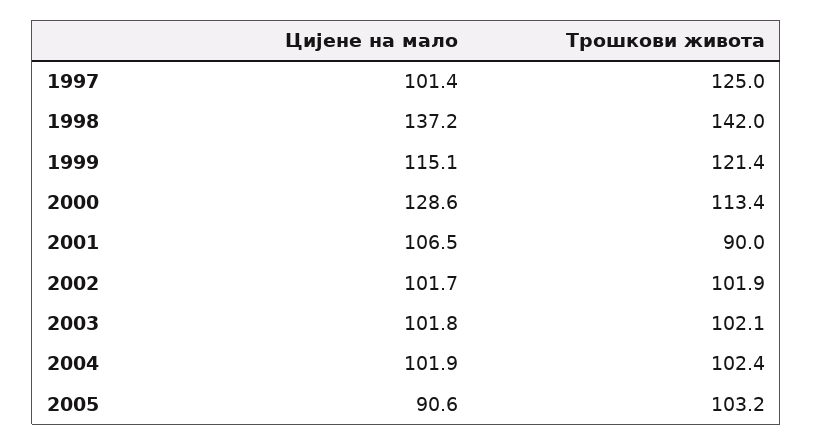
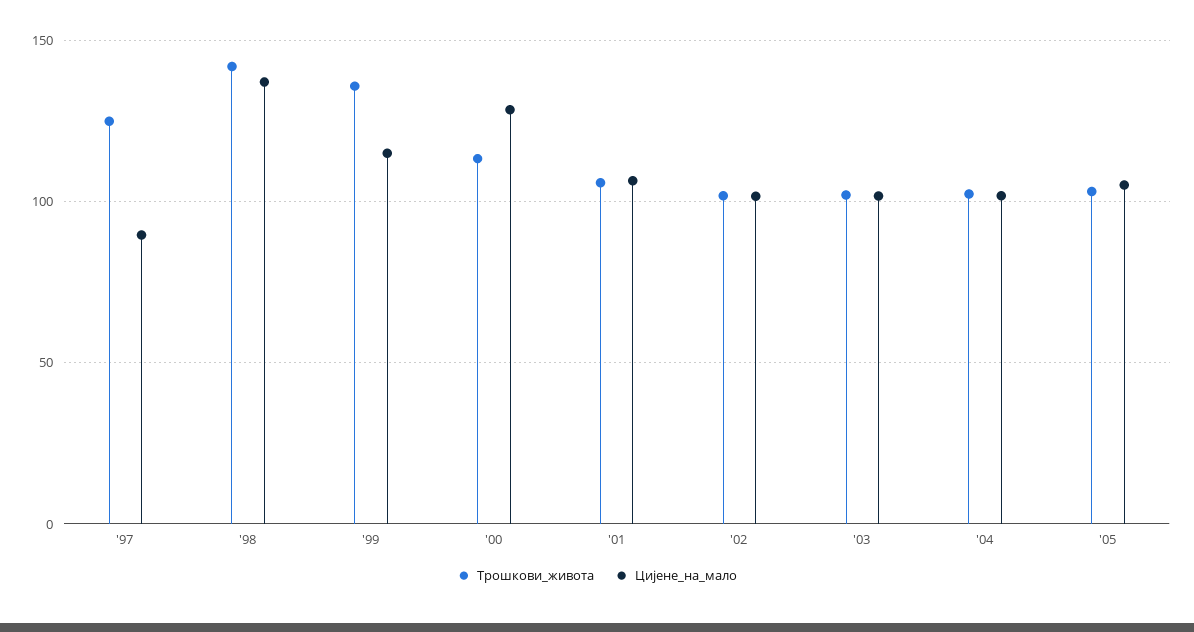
  {
    "Цијене на мало": {
-     "1997": 101.4,
+     "1997": 90,
      "1998": 137.2,
      "1999": 115.1,
      "2000": 128.6,
      "2001": 106.5,
      "2002": 101.7,
      "2003": 101.8,
      "2004": 101.9,
-     "2005": 90.6
+     "2005": 105
    },
    "Трошкови живота": {
      "1997": 125,
      "1998": 142,
-     "1999": 121.4,
+     "1999": 135,
      "2000": 113.4,
-     "2001": 90,
+     "2001": 105,
      "2002": 101.9,
      "2003": 102.1,
      "2004": 102.4,
      "2005": 103.2
    }
  }

